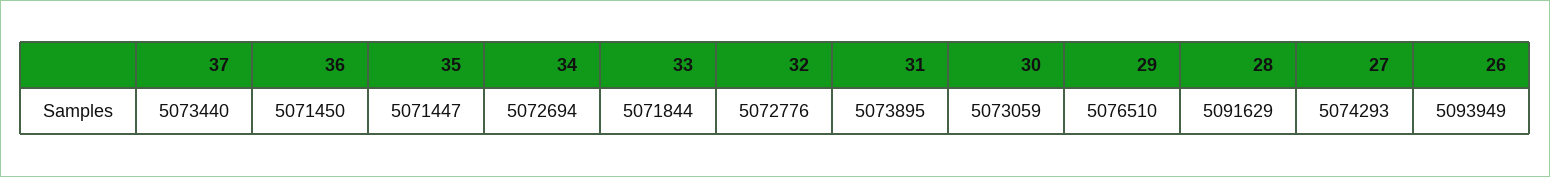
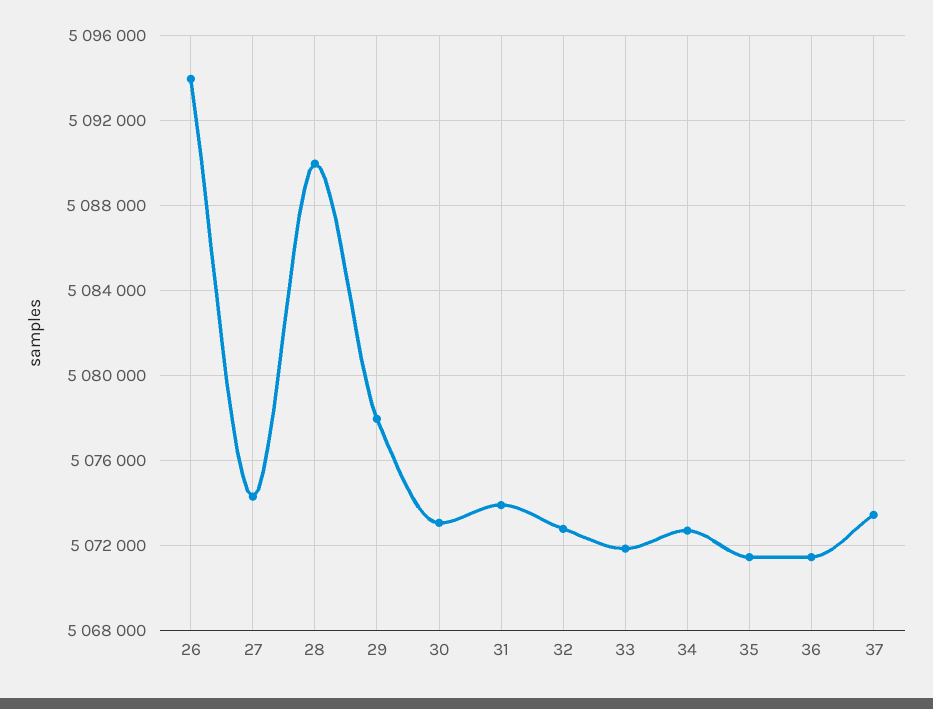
  {
    "37": 5073440,
    "36": 5071450,
    "35": 5071447,
    "34": 5072694,
    "33": 5071844,
    "32": 5072776,
    "31": 5073895,
    "30": 5073059,
-   "29": 5076510,
+   "29": 5078000,
-   "28": 5091629,
+   "28": 5090000,
    "27": 5074293,
    "26": 5093949
  }

